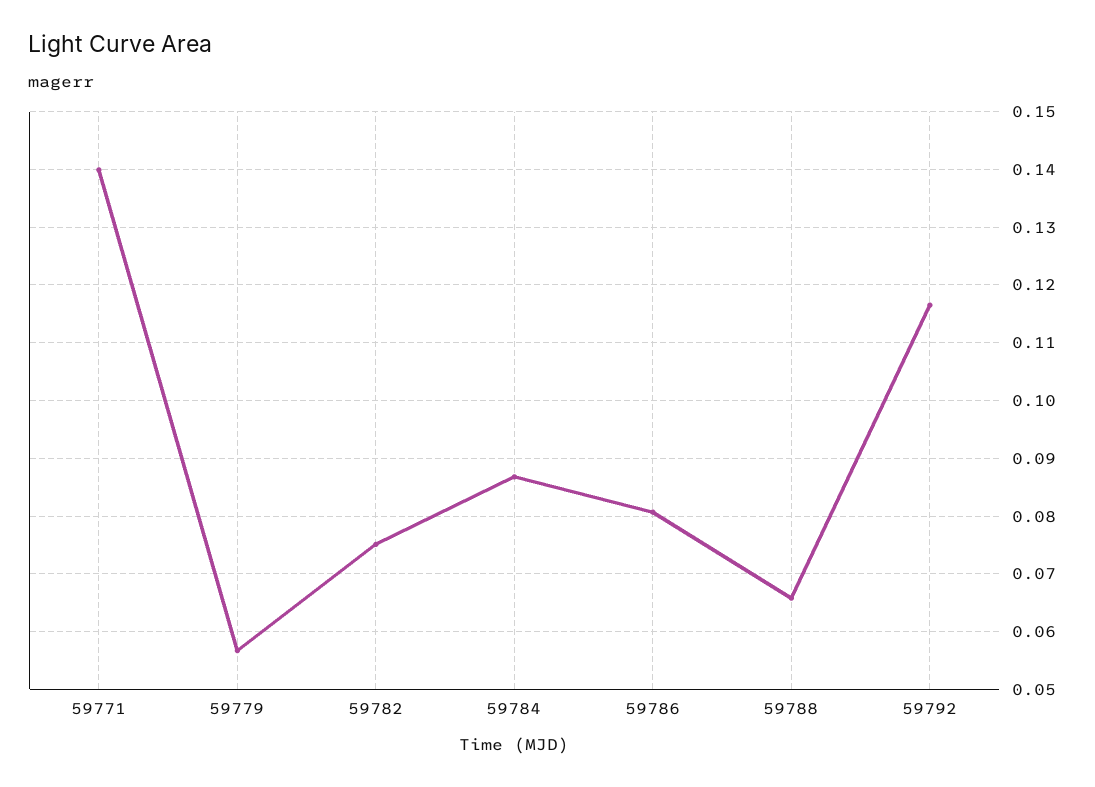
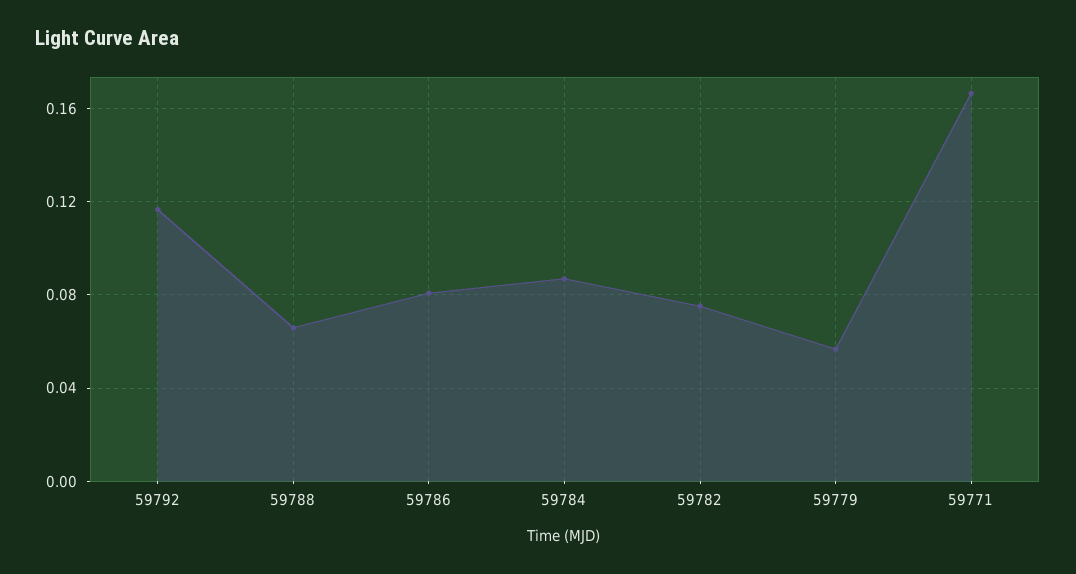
  {
-   "59771": 0.14,
+   "59771": 0.165,
    "59779": 0.056,
    "59782": 0.076,
    "59784": 0.086,
    "59786": 0.08,
    "59788": 0.066,
    "59792": 0.116
  }

